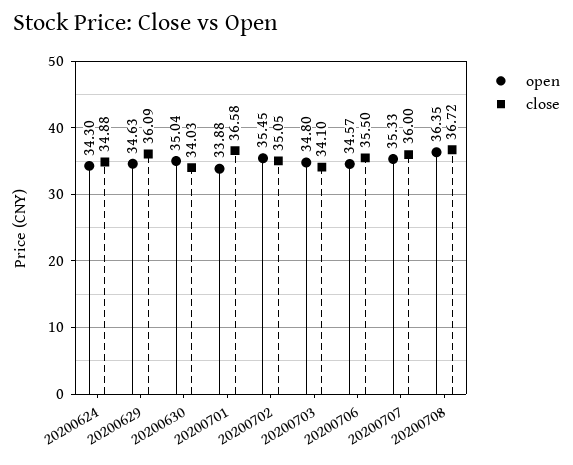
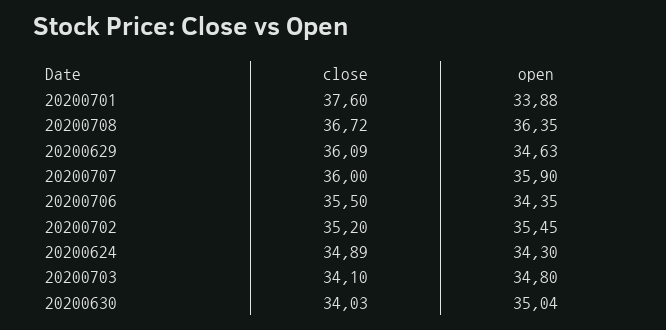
  {
    "open": {
      "20200624": 34.3,
      "20200629": 34.63,
      "20200630": 35.04,
      "20200701": 33.88,
      "20200702": 35.45,
      "20200703": 34.8,
-     "20200706": 34.57,
+     "20200706": 34.35,
-     "20200707": 35.33,
+     "20200707": 35.9,
      "20200708": 36.35
    },
    "close": {
-     "20200624": 34.88,
+     "20200624": 34.89,
      "20200629": 36.09,
      "20200630": 34.03,
-     "20200701": 36.58,
+     "20200701": 37.6,
-     "20200702": 35.05,
+     "20200702": 35.2,
      "20200703": 34.1,
      "20200706": 35.5,
      "20200707": 36,
      "20200708": 36.72
    }
  }

